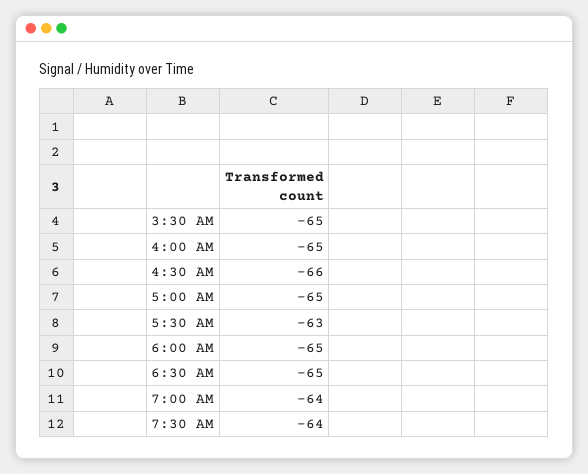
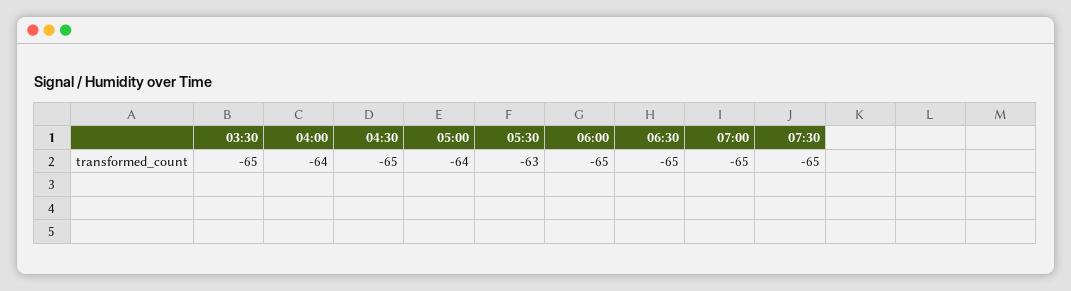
  {
    "3:30 AM": -65,
-   "4:00 AM": -65,
+   "4:00 AM": -64,
-   "4:30 AM": -66,
+   "4:30 AM": -65,
-   "5:00 AM": -65,
+   "5:00 AM": -64,
    "5:30 AM": -63,
    "6:00 AM": -65,
    "6:30 AM": -65,
-   "7:00 AM": -64,
+   "7:00 AM": -65,
-   "7:30 AM": -64
+   "7:30 AM": -65
  }

